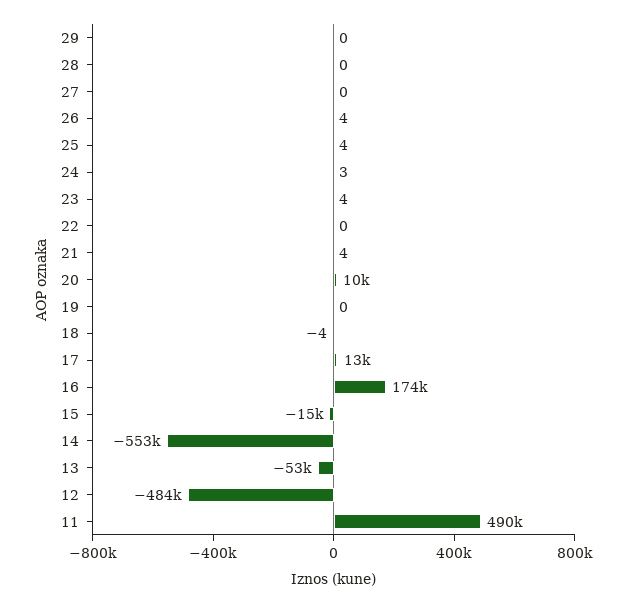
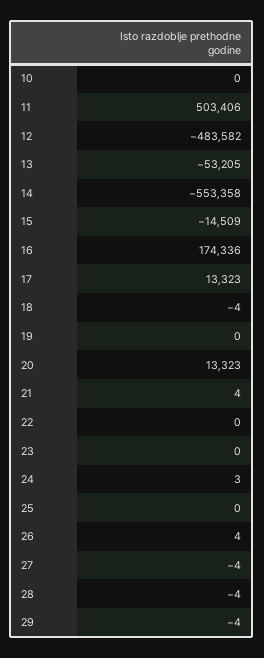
  {
-   "29": 0,
+   "29": -4,
-   "28": 0,
+   "28": -4,
-   "27": 0,
+   "27": -4,
    "26": 4,
-   "25": 4,
+   "25": 0,
    "24": 3,
-   "23": 4,
+   "23": 0,
    "22": 0,
    "21": 4,
-   "20": 10000,
+   "20": 13323,
    "19": 0,
    "18": -4,
    "17": 13323,
    "16": 174336,
    "15": -14509,
    "14": -553358,
    "13": -53205,
    "12": -483582,
-   "11": 490000
+   "11": 503406,
+   "10": 0
  }

